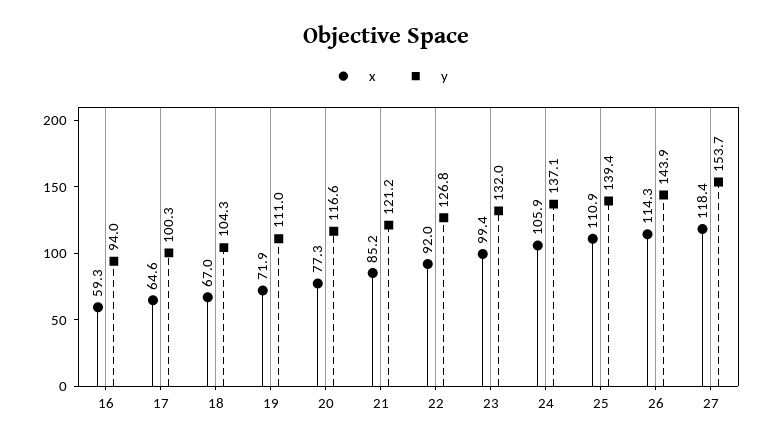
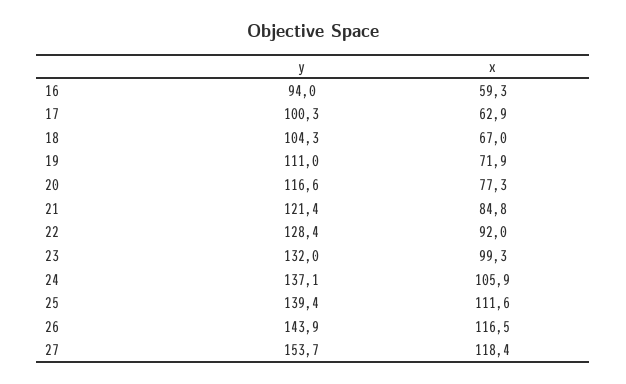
  {
    "x": {
      "16": 59.3,
-     "17": 64.6,
+     "17": 62.9,
      "18": 67,
      "19": 71.9,
      "20": 77.3,
-     "21": 85.2,
+     "21": 84.8,
      "22": 92,
-     "23": 99.4,
+     "23": 99.3,
      "24": 105.9,
-     "25": 110.9,
+     "25": 111.6,
-     "26": 114.3,
+     "26": 116.5,
      "27": 118.4
    },
    "y": {
      "16": 94,
      "17": 100.3,
      "18": 104.3,
      "19": 111,
      "20": 116.6,
-     "21": 121.2,
+     "21": 121.4,
-     "22": 126.8,
+     "22": 128.4,
      "23": 132,
      "24": 137.1,
      "25": 139.4,
      "26": 143.9,
      "27": 153.7
    }
  }

